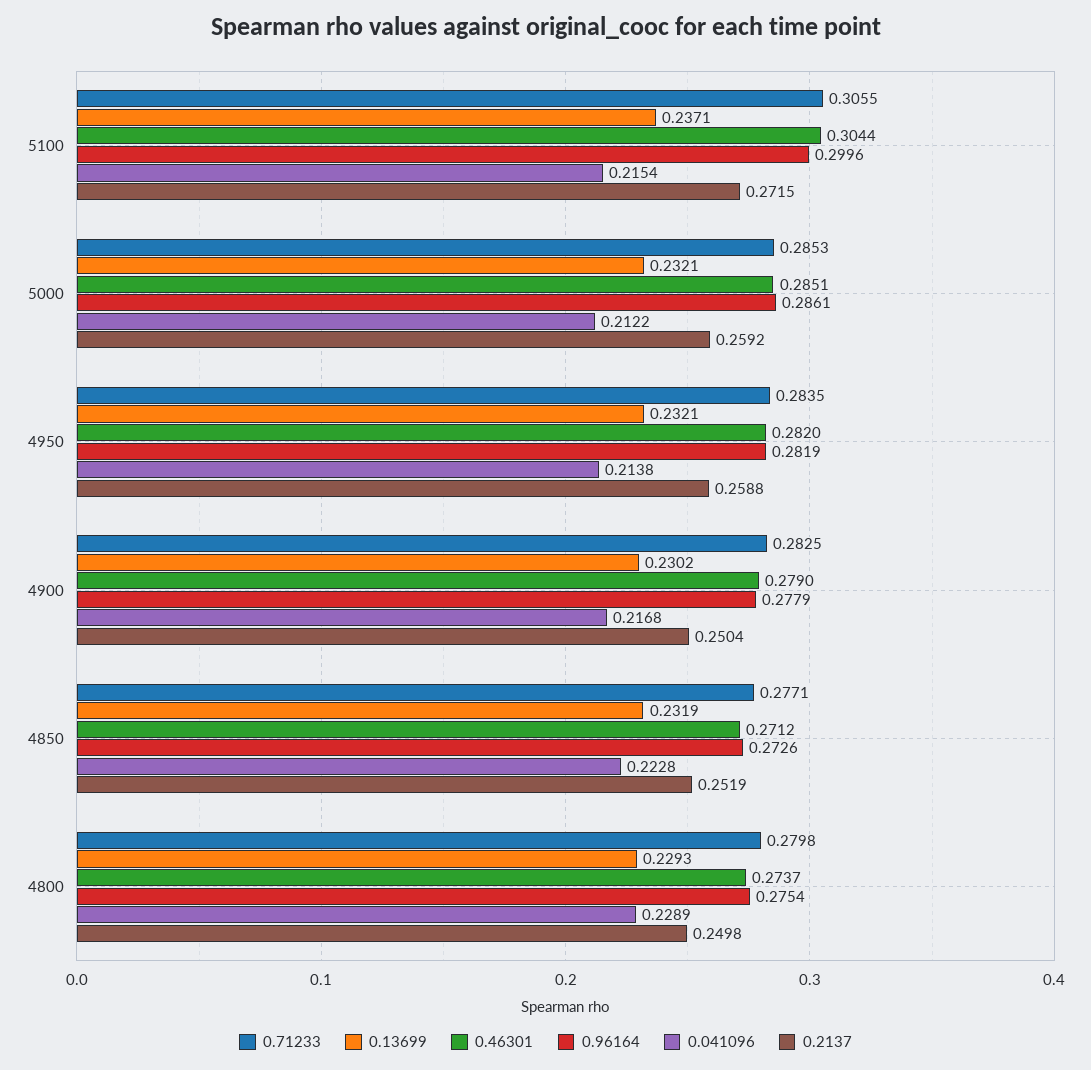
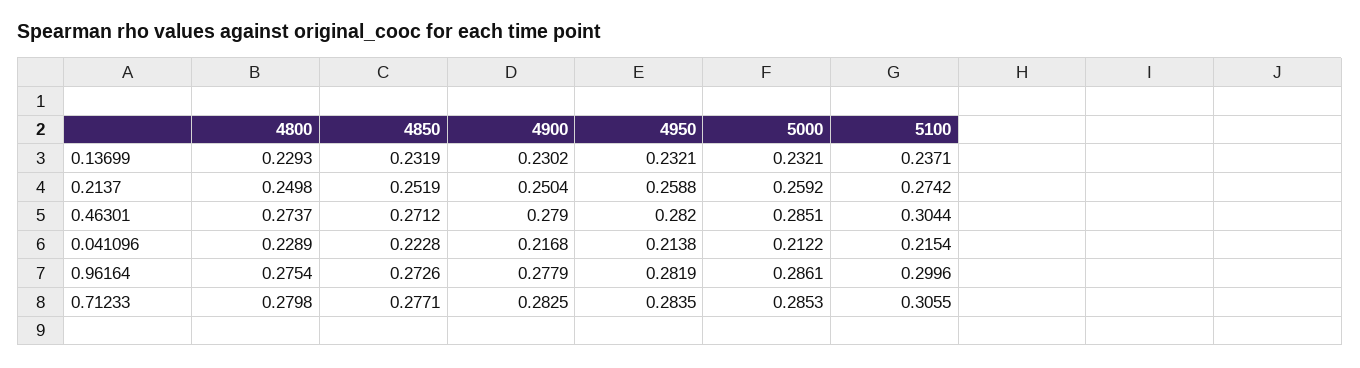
  {
    "0.71233": {
      "5100": 0.3055,
      "5000": 0.2853,
      "4950": 0.2835,
      "4900": 0.2825,
      "4850": 0.2771,
      "4800": 0.2798
    },
    "0.13699": {
      "5100": 0.2371,
      "5000": 0.2321,
      "4950": 0.2321,
      "4900": 0.2302,
      "4850": 0.2319,
      "4800": 0.2293
    },
    "0.46301": {
      "5100": 0.3044,
      "5000": 0.2851,
      "4950": 0.282,
      "4900": 0.279,
      "4850": 0.2712,
      "4800": 0.2737
    },
    "0.96164": {
      "5100": 0.2996,
      "5000": 0.2861,
      "4950": 0.2819,
      "4900": 0.2779,
      "4850": 0.2726,
      "4800": 0.2754
    },
    "0.041096": {
      "5100": 0.2154,
      "5000": 0.2122,
      "4950": 0.2138,
      "4900": 0.2168,
      "4850": 0.2228,
      "4800": 0.2289
    },
    "0.2137": {
-     "5100": 0.2715,
+     "5100": 0.2742,
      "5000": 0.2592,
      "4950": 0.2588,
      "4900": 0.2504,
      "4850": 0.2519,
      "4800": 0.2498
    }
  }

